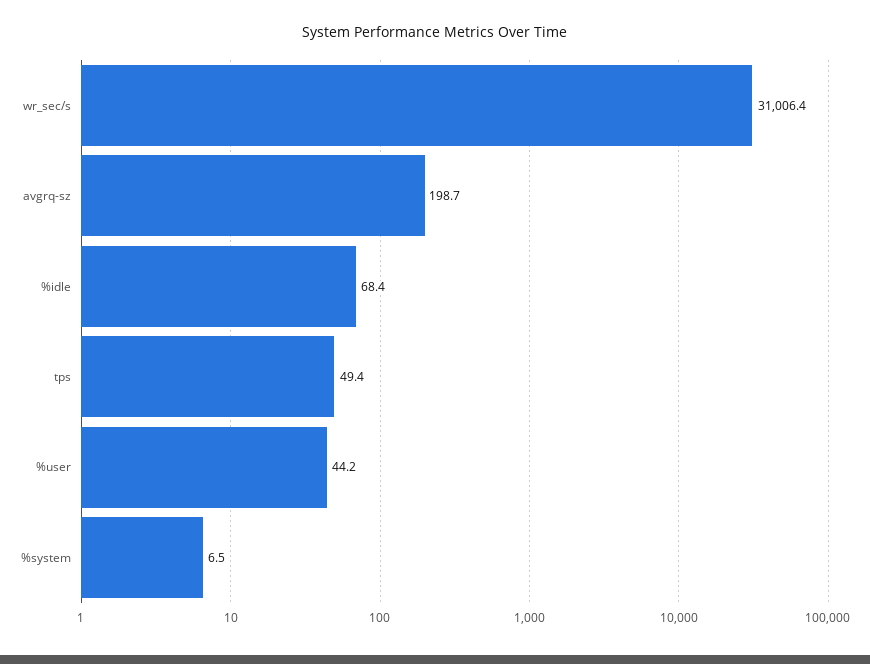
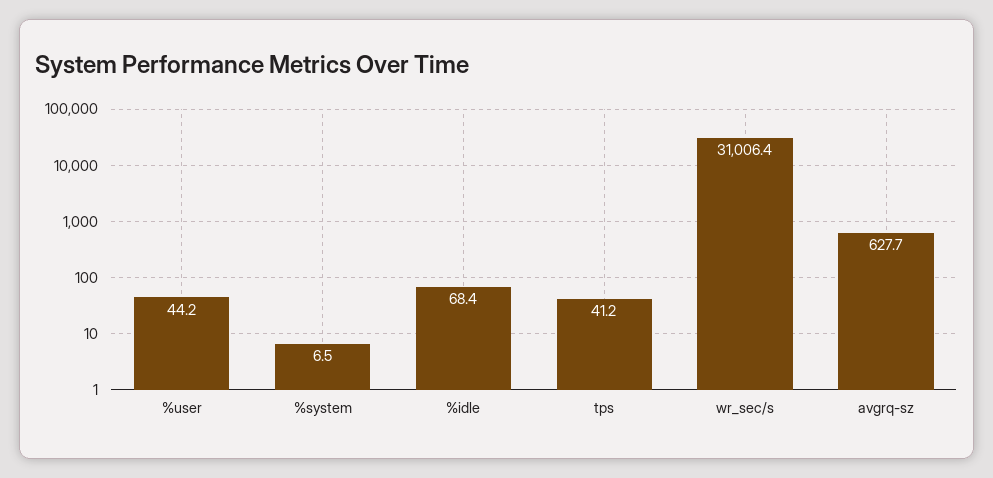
  {
    "wr_sec/s": 31006.4,
-   "avgrq-sz": 198.7,
+   "avgrq-sz": 627.7,
    "%idle": 68.4,
-   "tps": 49.4,
+   "tps": 41.2,
    "%user": 44.2,
    "%system": 6.5
  }

